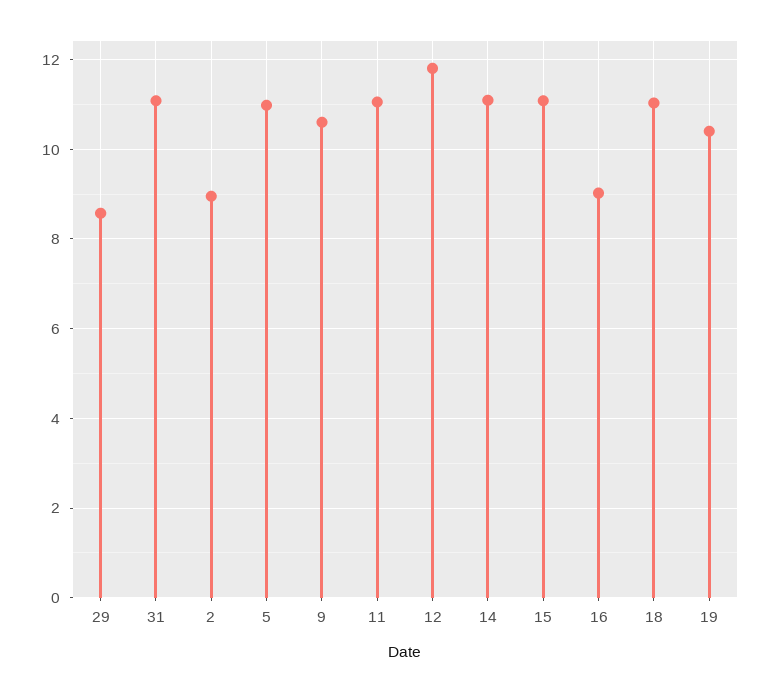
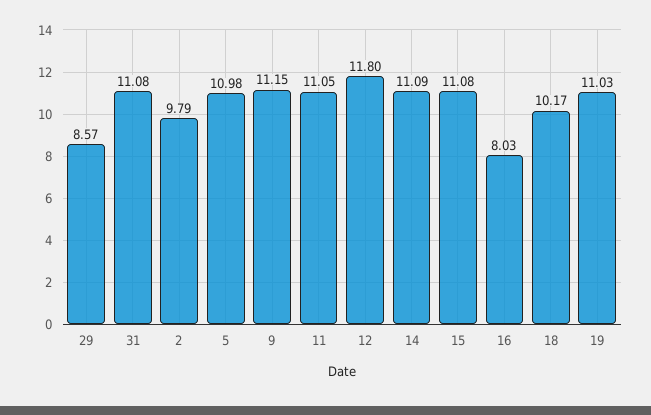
  {
    "29": 8.57,
    "31": 11.08,
-   "2": 9,
+   "2": 9.79,
    "5": 10.98,
-   "9": 10.6,
+   "9": 11.15,
    "11": 11.05,
    "12": 11.8,
    "14": 11.09,
    "15": 11.08,
-   "16": 9,
+   "16": 8.03,
-   "18": 11,
+   "18": 10.17,
-   "19": 10.4
+   "19": 11.03
  }

